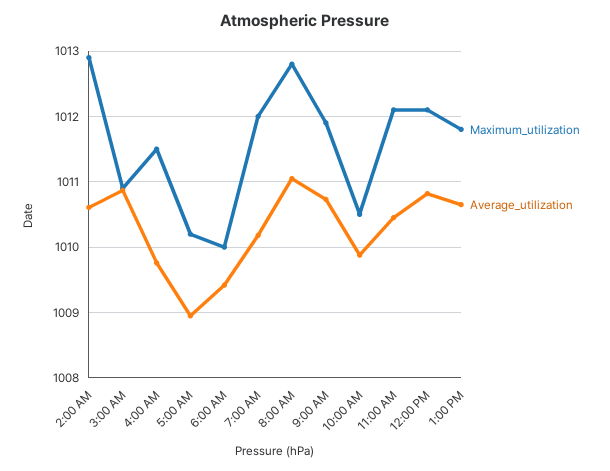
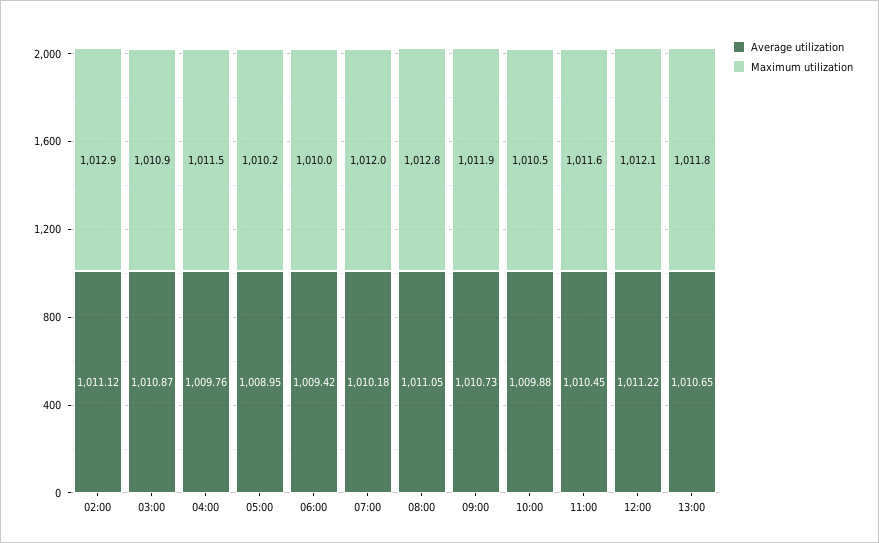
  {
    "Maximum_utilization": {
      "2:00 AM": 1012.9,
      "3:00 AM": 1010.9,
      "4:00 AM": 1011.5,
      "5:00 AM": 1010.2,
      "6:00 AM": 1010,
      "7:00 AM": 1012,
      "8:00 AM": 1012.8,
      "9:00 AM": 1011.9,
      "10:00 AM": 1010.5,
-     "11:00 AM": 1012.1,
+     "11:00 AM": 1011.6,
      "12:00 PM": 1012.1,
      "1:00 PM": 1011.8
    },
    "Average_utilization": {
-     "2:00 AM": 1010.6,
+     "2:00 AM": 1011.12,
      "3:00 AM": 1010.87,
      "4:00 AM": 1009.76,
      "5:00 AM": 1008.95,
      "6:00 AM": 1009.42,
      "7:00 AM": 1010.18,
      "8:00 AM": 1011.05,
      "9:00 AM": 1010.73,
      "10:00 AM": 1009.88,
      "11:00 AM": 1010.45,
-     "12:00 PM": 1010.8,
+     "12:00 PM": 1011.22,
      "1:00 PM": 1010.65
    }
  }

